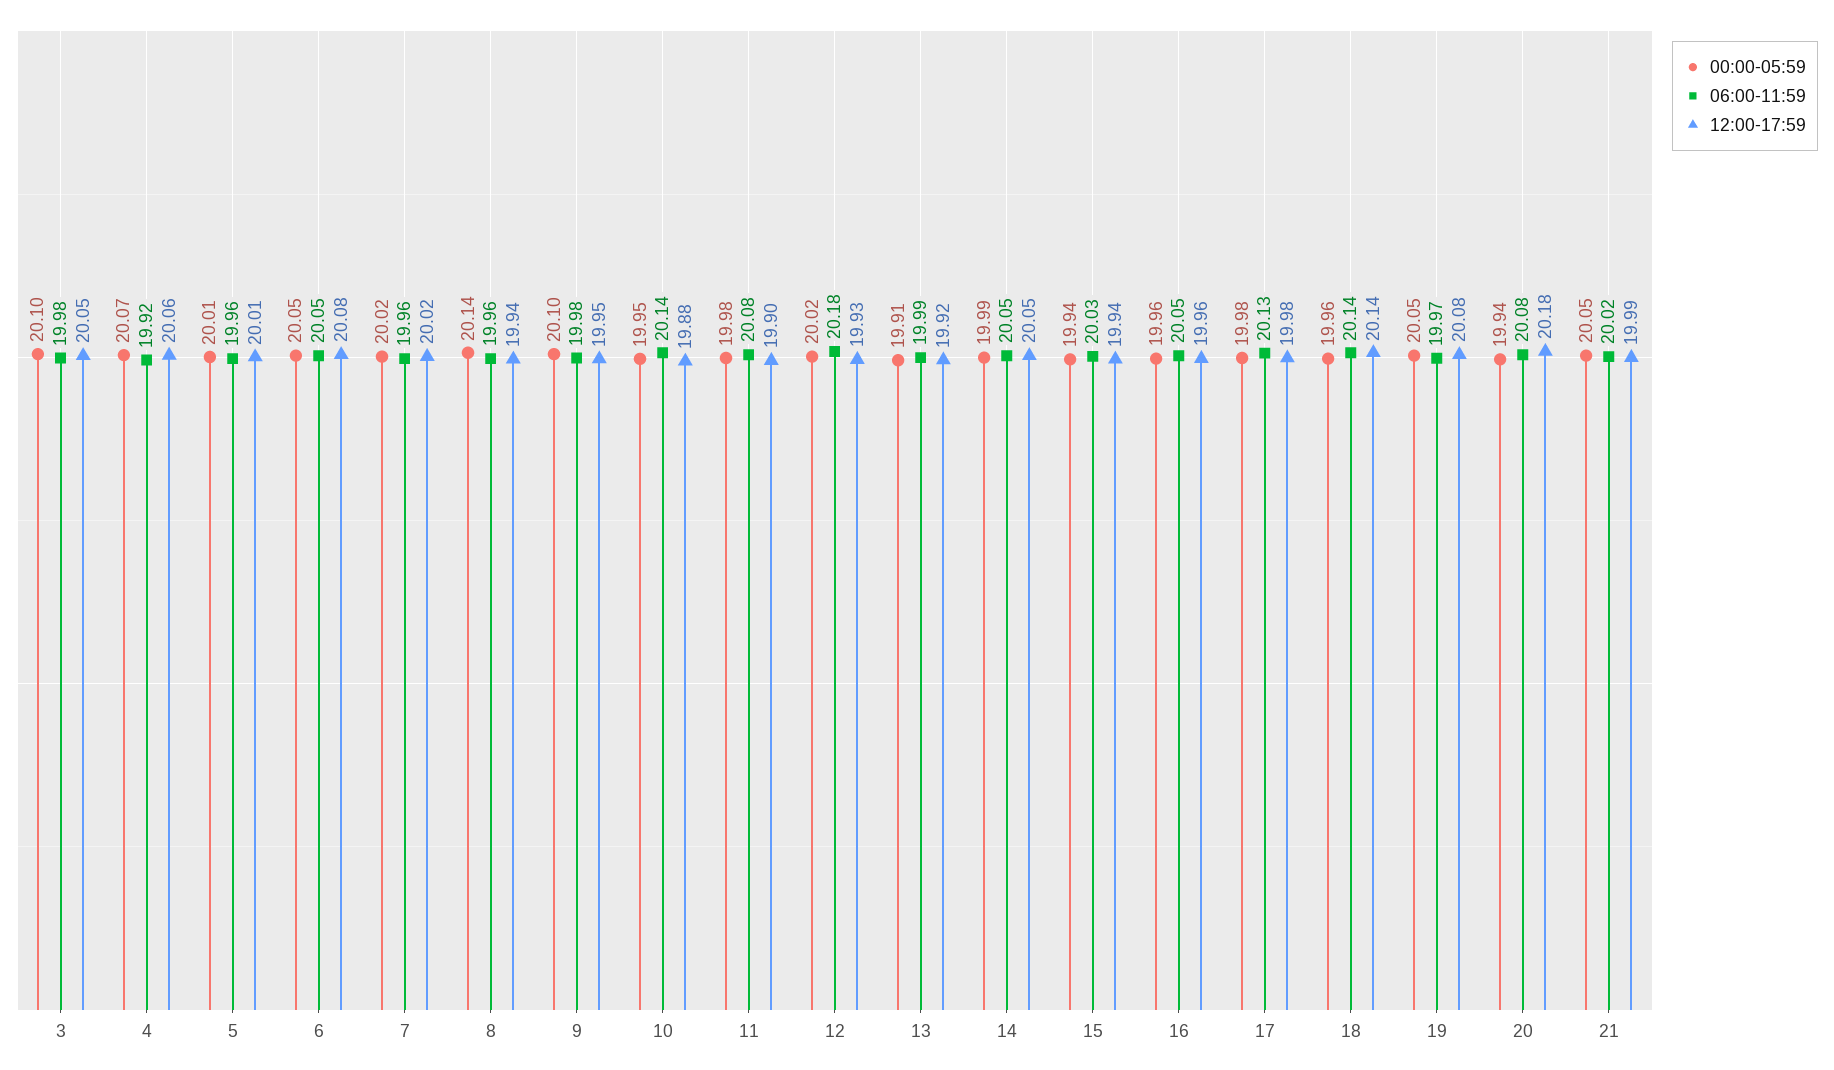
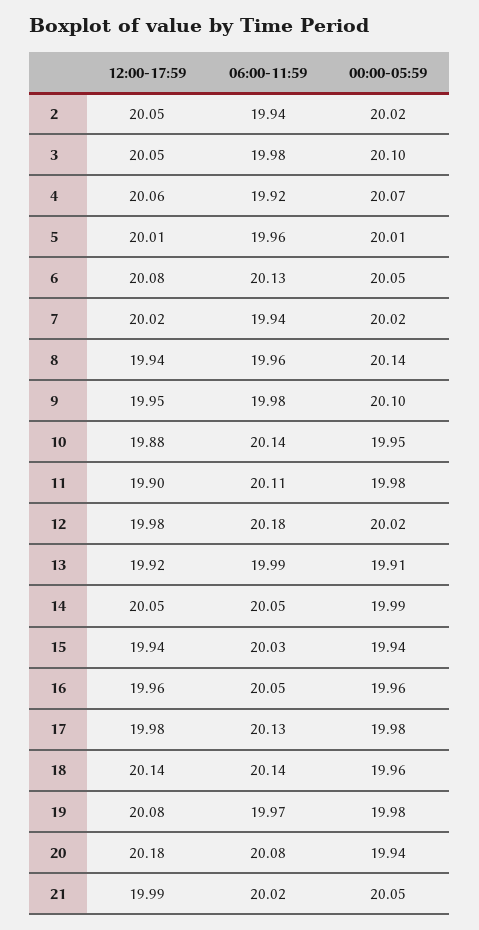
  {
    "00:00-05:59": {
      "3": 20.1,
      "4": 20.07,
      "5": 20.01,
      "6": 20.05,
      "7": 20.02,
      "8": 20.14,
      "9": 20.1,
      "10": 19.95,
      "11": 19.98,
      "12": 20.02,
      "13": 19.91,
      "14": 19.99,
      "15": 19.94,
      "16": 19.96,
      "17": 19.98,
      "18": 19.96,
-     "19": 20.05,
+     "19": 19.98,
      "20": 19.94,
-     "21": 20.05
+     "21": 20.05,
+     "2": 20.02
    },
    "06:00-11:59": {
      "3": 19.98,
      "4": 19.92,
      "5": 19.96,
-     "6": 20.05,
+     "6": 20.13,
-     "7": 19.96,
+     "7": 19.94,
      "8": 19.96,
      "9": 19.98,
      "10": 20.14,
-     "11": 20.08,
+     "11": 20.11,
      "12": 20.18,
      "13": 19.99,
      "14": 20.05,
      "15": 20.03,
      "16": 20.05,
      "17": 20.13,
      "18": 20.14,
      "19": 19.97,
      "20": 20.08,
-     "21": 20.02
+     "21": 20.02,
+     "2": 19.94
    },
    "12:00-17:59": {
      "3": 20.05,
      "4": 20.06,
      "5": 20.01,
      "6": 20.08,
      "7": 20.02,
      "8": 19.94,
      "9": 19.95,
      "10": 19.88,
      "11": 19.9,
-     "12": 19.93,
+     "12": 19.98,
      "13": 19.92,
      "14": 20.05,
      "15": 19.94,
      "16": 19.96,
      "17": 19.98,
      "18": 20.14,
      "19": 20.08,
      "20": 20.18,
-     "21": 19.99
+     "21": 19.99,
+     "2": 20.05
    }
  }

